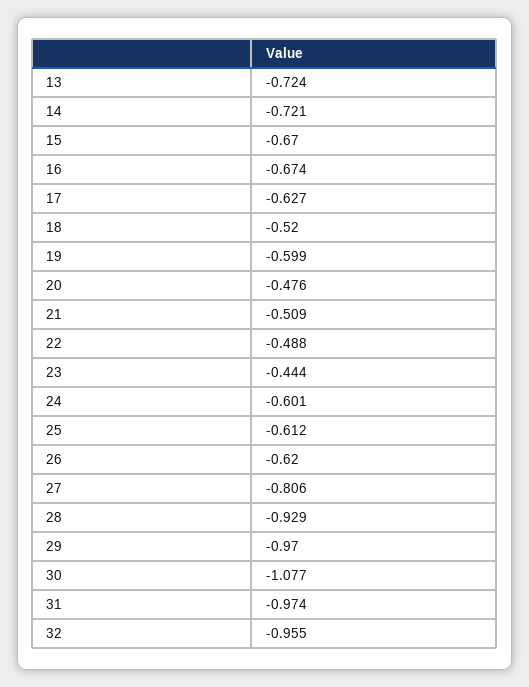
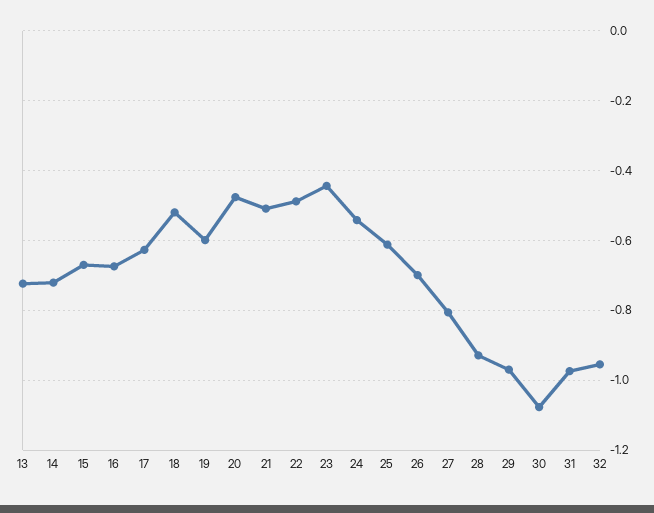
  {
    "13": -0.724,
    "14": -0.721,
    "15": -0.67,
    "16": -0.674,
    "17": -0.627,
    "18": -0.52,
    "19": -0.599,
    "20": -0.476,
    "21": -0.509,
    "22": -0.488,
    "23": -0.444,
-   "24": -0.601,
+   "24": -0.54,
    "25": -0.612,
-   "26": -0.62,
+   "26": -0.7,
    "27": -0.806,
    "28": -0.929,
    "29": -0.97,
    "30": -1.077,
    "31": -0.974,
    "32": -0.955
  }

